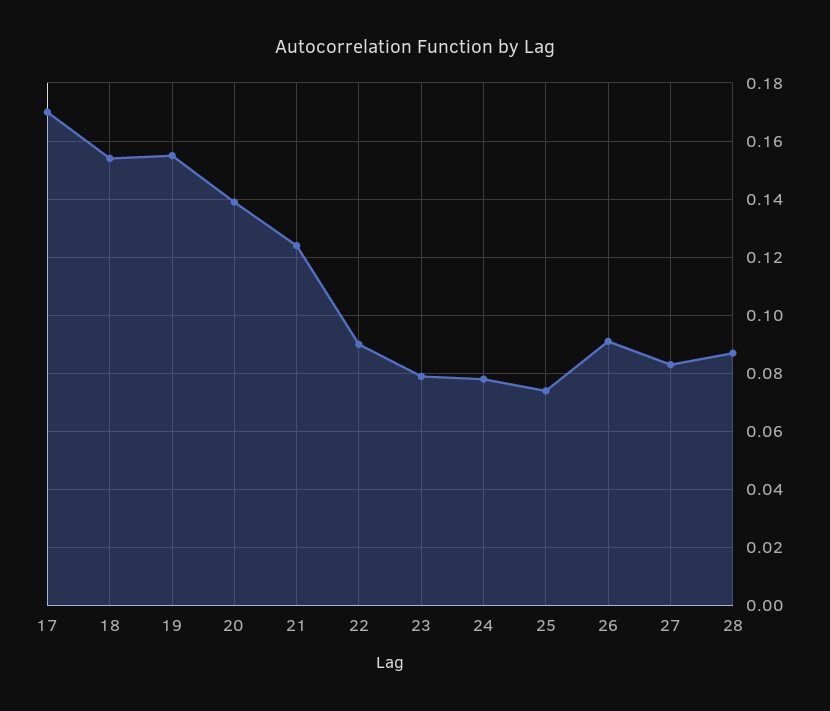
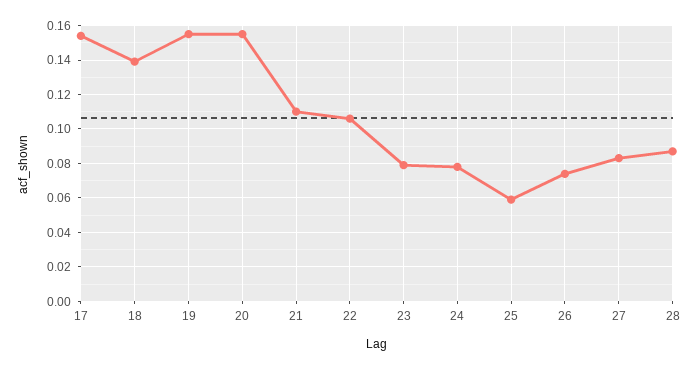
  {
-   "17": 0.17,
+   "17": 0.155,
-   "18": 0.155,
+   "18": 0.14,
    "19": 0.155,
-   "20": 0.14,
+   "20": 0.155,
-   "21": 0.125,
+   "21": 0.11,
-   "22": 0.09,
+   "22": 0.105,
    "23": 0.08,
    "24": 0.08,
-   "25": 0.075,
+   "25": 0.06,
-   "26": 0.09,
+   "26": 0.075,
    "27": 0.085,
    "28": 0.085
  }

